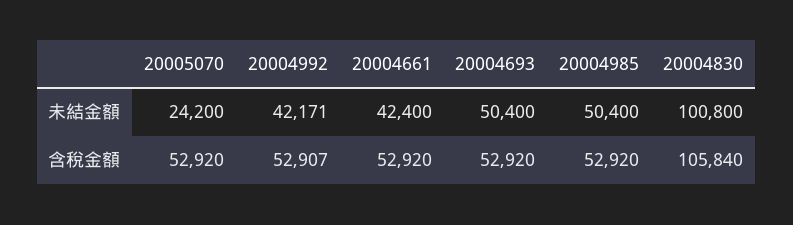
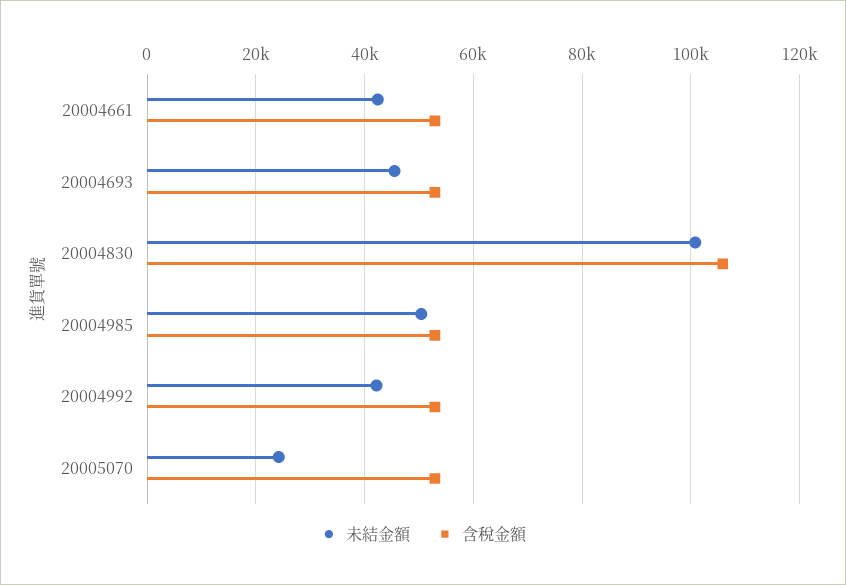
  {
    "未結金額": {
      "20005070": 24200,
      "20004992": 42171,
      "20004661": 42400,
-     "20004693": 50400,
+     "20004693": 46000,
      "20004985": 50400,
      "20004830": 100800
    },
    "含稅金額": {
      "20005070": 52920,
      "20004992": 52907,
      "20004661": 52920,
      "20004693": 52920,
      "20004985": 52920,
      "20004830": 105840
    }
  }

